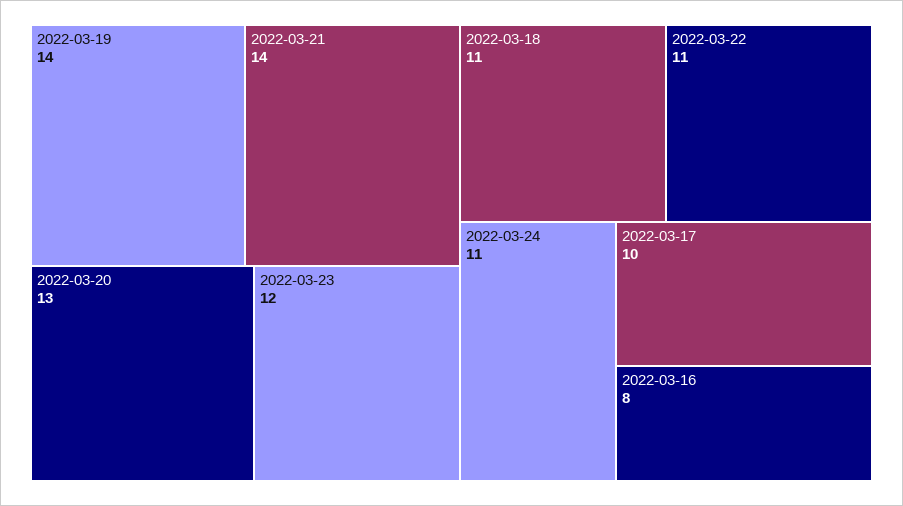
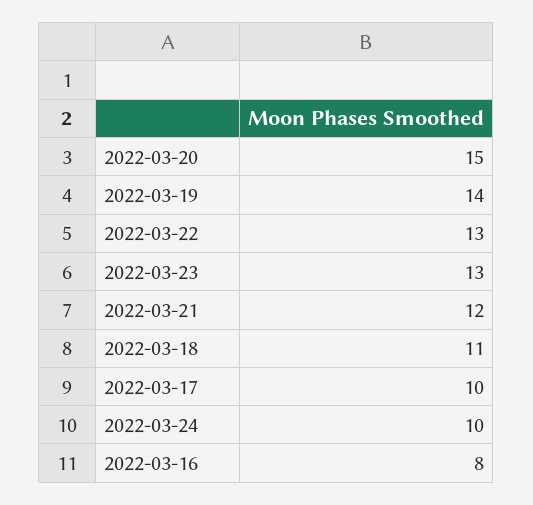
  {
    "2022-03-19": 14,
-   "2022-03-21": 14,
+   "2022-03-21": 12,
-   "2022-03-20": 13,
+   "2022-03-20": 15,
-   "2022-03-23": 12,
+   "2022-03-23": 13,
    "2022-03-18": 11,
-   "2022-03-22": 11,
+   "2022-03-22": 13,
-   "2022-03-24": 11,
+   "2022-03-24": 10,
    "2022-03-17": 10,
    "2022-03-16": 8
  }

